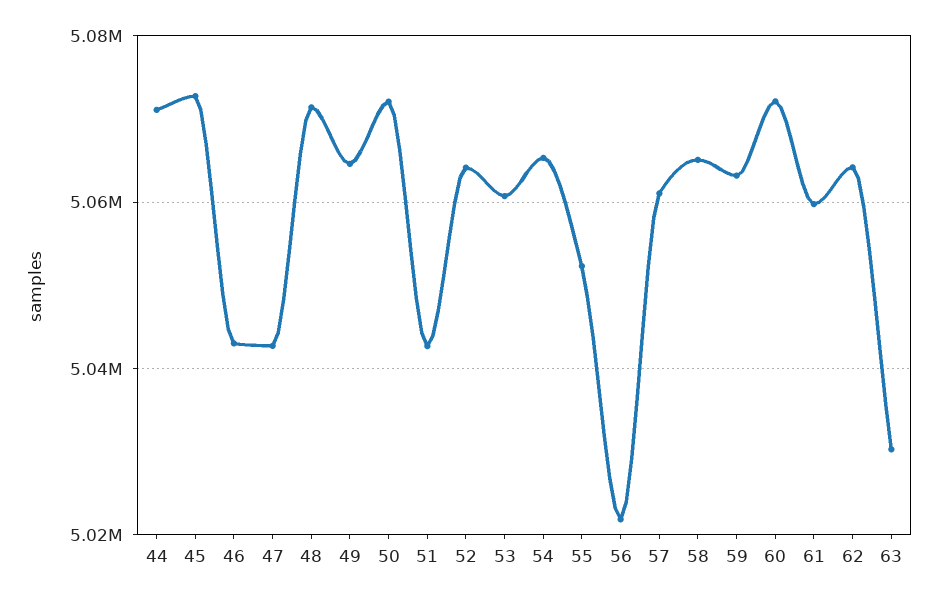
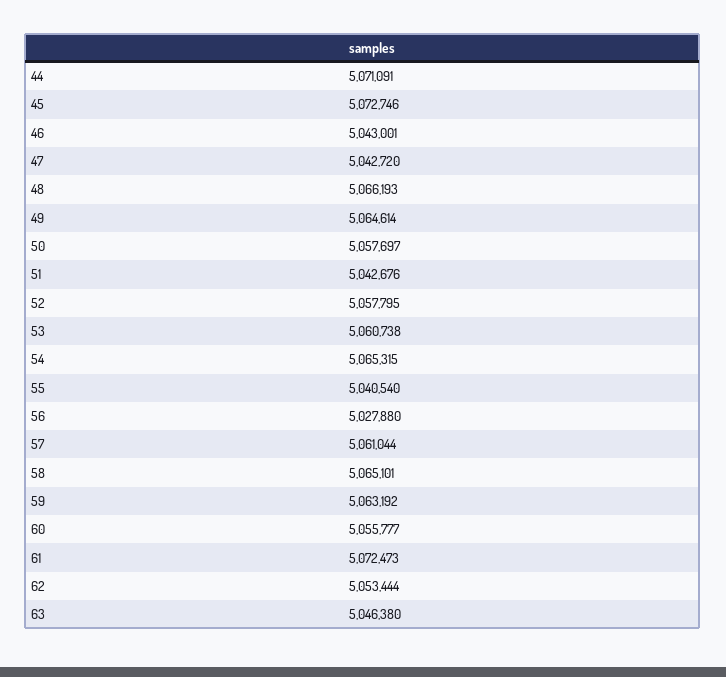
  {
    "44": 5071091,
    "45": 5072746,
    "46": 5043001,
    "47": 5042720,
-   "48": 5072000,
+   "48": 5066193,
    "49": 5064614,
-   "50": 5072000,
+   "50": 5057697,
    "51": 5042676,
-   "52": 5064000,
+   "52": 5057795,
    "53": 5060738,
    "54": 5065315,
-   "55": 5052000,
+   "55": 5040540,
-   "56": 5022000,
+   "56": 5027880,
    "57": 5061044,
    "58": 5065101,
    "59": 5063192,
-   "60": 5072000,
+   "60": 5055777,
-   "61": 5060000,
+   "61": 5072473,
-   "62": 5064000,
+   "62": 5053444,
-   "63": 5030000
+   "63": 5046380
  }

